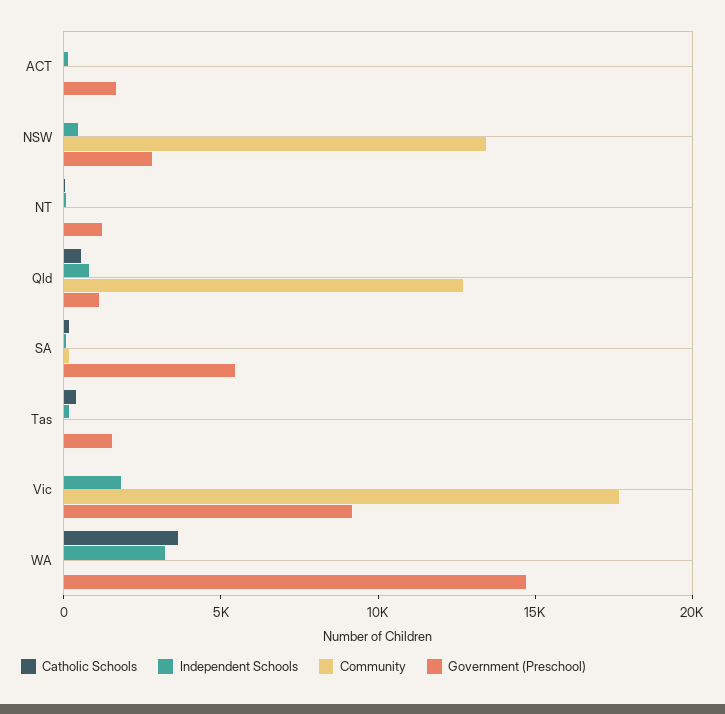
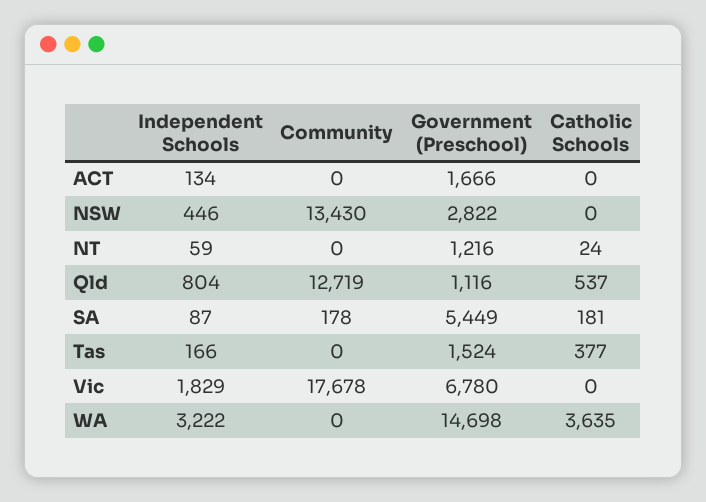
  {
    "Catholic Schools": {
      "ACT": 0,
      "NSW": 0,
      "NT": 24,
      "Qld": 537,
      "SA": 181,
      "Tas": 377,
      "Vic": 0,
      "WA": 3635
    },
    "Independent Schools": {
      "ACT": 134,
      "NSW": 446,
      "NT": 59,
      "Qld": 804,
      "SA": 87,
      "Tas": 166,
      "Vic": 1829,
      "WA": 3222
    },
    "Community": {
      "ACT": 0,
      "NSW": 13430,
      "NT": 0,
      "Qld": 12719,
      "SA": 178,
      "Tas": 0,
      "Vic": 17678,
      "WA": 0
    },
    "Government (Preschool)": {
      "ACT": 1666,
      "NSW": 2822,
      "NT": 1216,
      "Qld": 1116,
      "SA": 5449,
      "Tas": 1524,
-     "Vic": 9000,
+     "Vic": 6780,
      "WA": 14698
    }
  }

